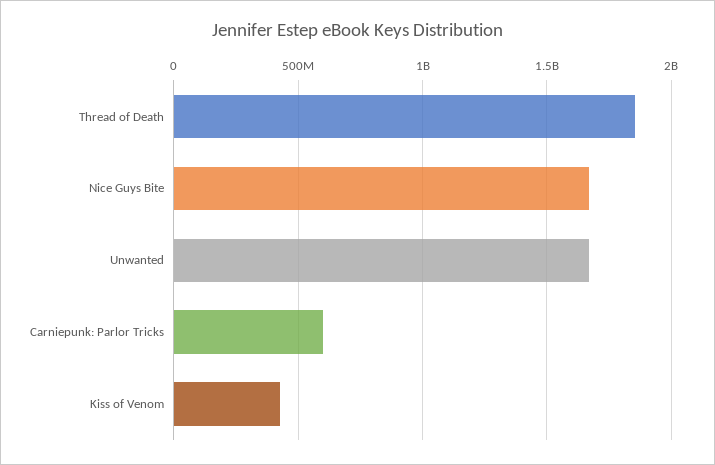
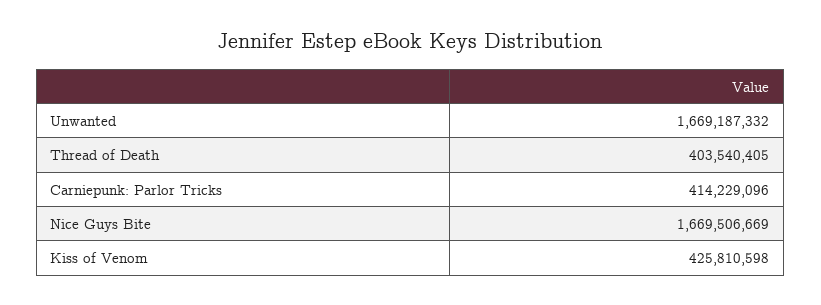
  {
-   "Thread of Death": 1850000000,
+   "Thread of Death": 403540405,
    "Nice Guys Bite": 1669506669,
    "Unwanted": 1669187332,
-   "Carniepunk: Parlor Tricks": 600000000,
+   "Carniepunk: Parlor Tricks": 414229096,
    "Kiss of Venom": 425810598
  }

